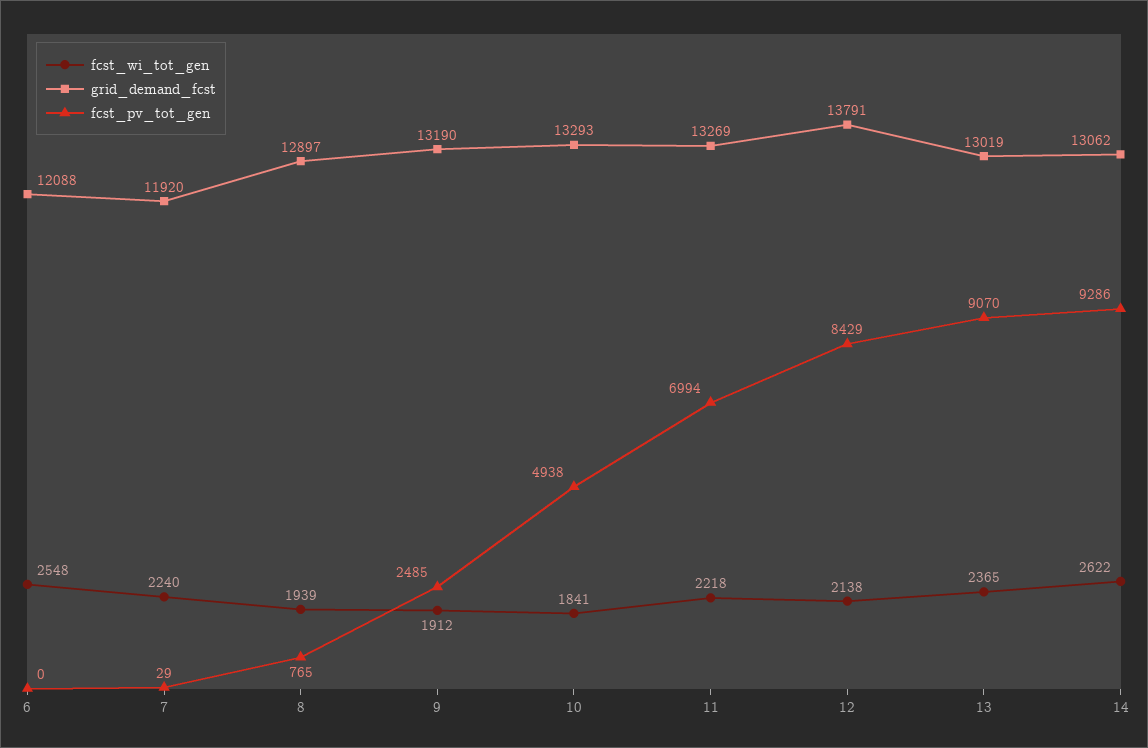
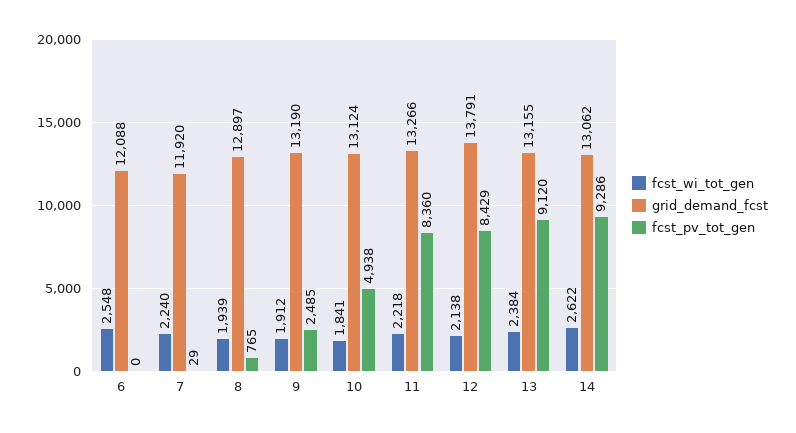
  {
    "fcst_wi_tot_gen": {
      "6": 2548,
      "7": 2240,
      "8": 1939,
      "9": 1912,
      "10": 1841,
      "11": 2218,
      "12": 2138,
-     "13": 2365,
+     "13": 2384,
      "14": 2622
    },
    "grid_demand_fcst": {
      "6": 12088,
      "7": 11920,
      "8": 12897,
      "9": 13190,
-     "10": 13293,
+     "10": 13124,
-     "11": 13269,
+     "11": 13266,
      "12": 13791,
-     "13": 13019,
+     "13": 13155,
      "14": 13062
    },
    "fcst_pv_tot_gen": {
      "6": 0,
      "7": 29,
      "8": 765,
      "9": 2485,
      "10": 4938,
-     "11": 6994,
+     "11": 8360,
      "12": 8429,
-     "13": 9070,
+     "13": 9120,
      "14": 9286
    }
  }

